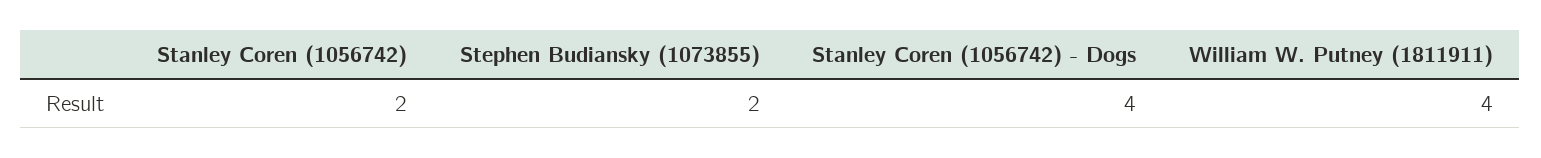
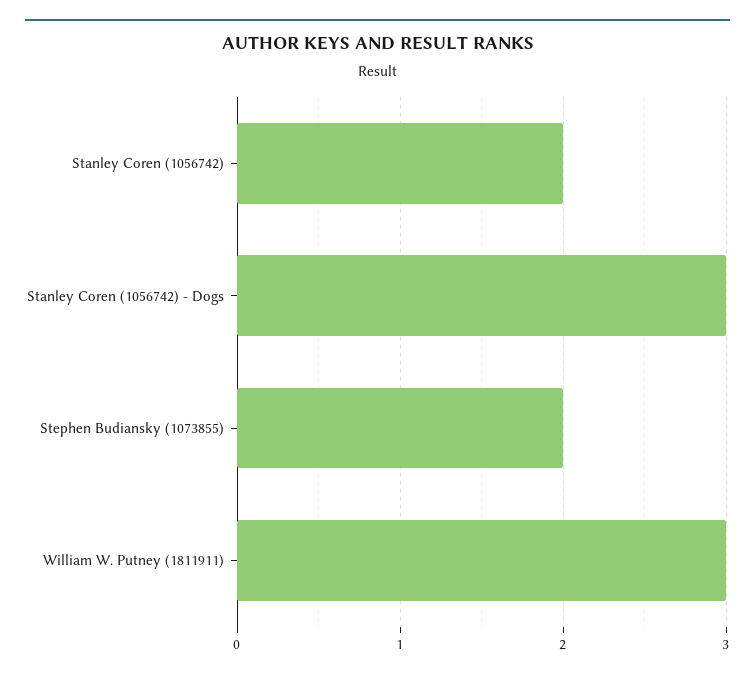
  {
    "Stanley Coren (1056742)": 2,
    "Stephen Budiansky (1073855)": 2,
-   "Stanley Coren (1056742) - Dogs": 4,
+   "Stanley Coren (1056742) - Dogs": 3,
-   "William W. Putney (1811911)": 4
+   "William W. Putney (1811911)": 3
  }

